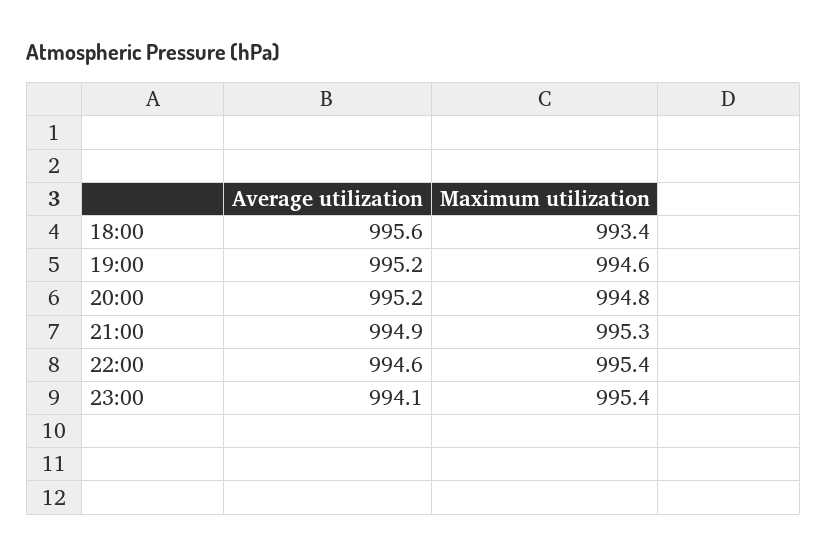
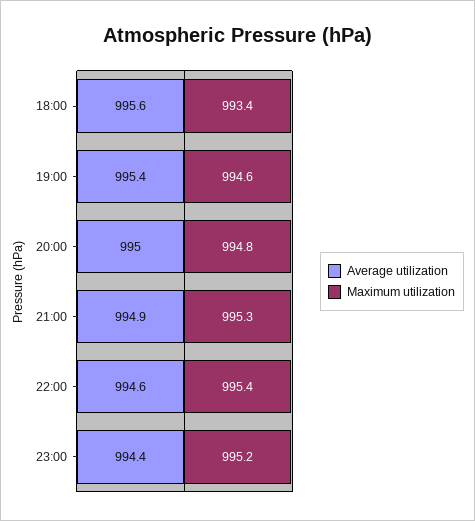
  {
    "Average utilization": {
      "18:00": 995.6,
-     "19:00": 995.2,
+     "19:00": 995.4,
-     "20:00": 995.2,
+     "20:00": 995,
      "21:00": 994.9,
      "22:00": 994.6,
-     "23:00": 994.1
+     "23:00": 994.4
    },
    "Maximum utilization": {
      "18:00": 993.4,
      "19:00": 994.6,
      "20:00": 994.8,
      "21:00": 995.3,
      "22:00": 995.4,
-     "23:00": 995.4
+     "23:00": 995.2
    }
  }

